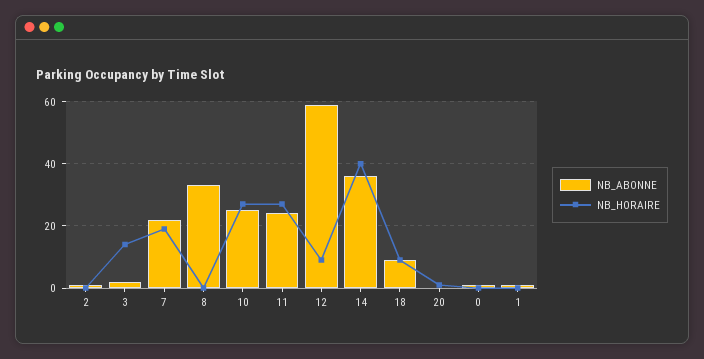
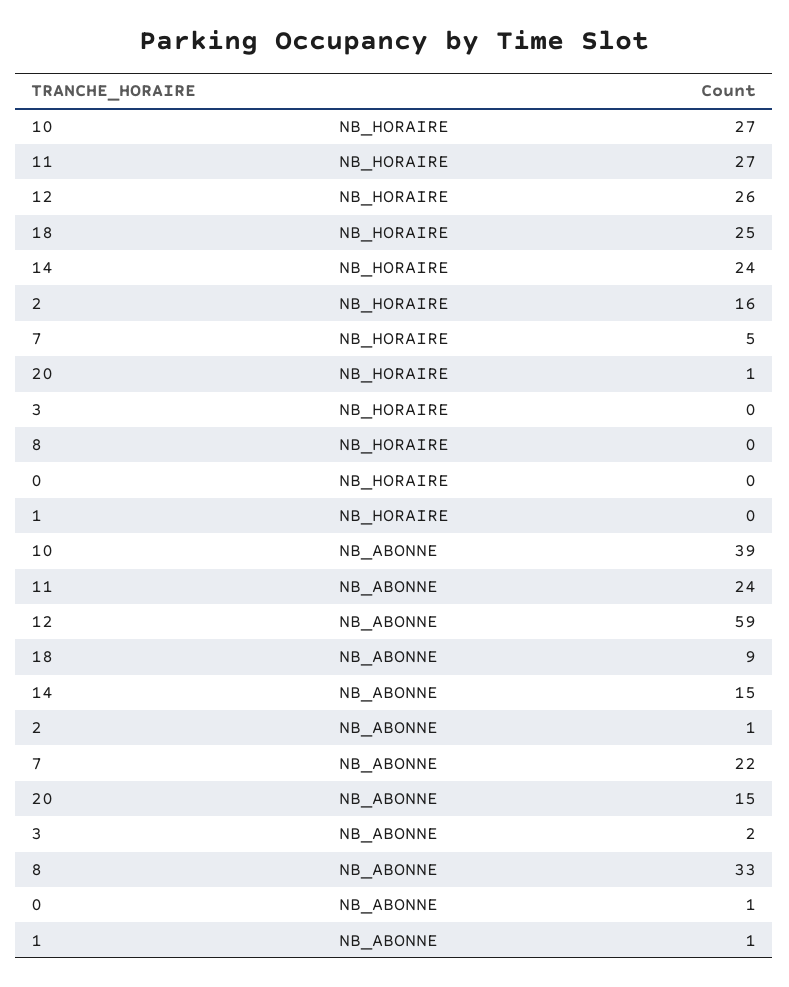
  {
    "NB_ABONNE": {
      "2": 1,
      "3": 2,
      "7": 22,
      "8": 33,
-     "10": 25,
+     "10": 39,
      "11": 24,
      "12": 59,
-     "14": 35,
+     "14": 15,
      "18": 9,
-     "20": 0,
+     "20": 15,
      "0": 1,
      "1": 1
    },
    "NB_HORAIRE": {
-     "2": 0,
+     "2": 16,
-     "3": 15,
+     "3": 0,
-     "7": 20,
+     "7": 5,
      "8": 0,
      "10": 27,
      "11": 27,
-     "12": 10,
+     "12": 26,
-     "14": 40,
+     "14": 24,
-     "18": 10,
+     "18": 25,
      "20": 1,
      "0": 0,
      "1": 0
    }
  }

